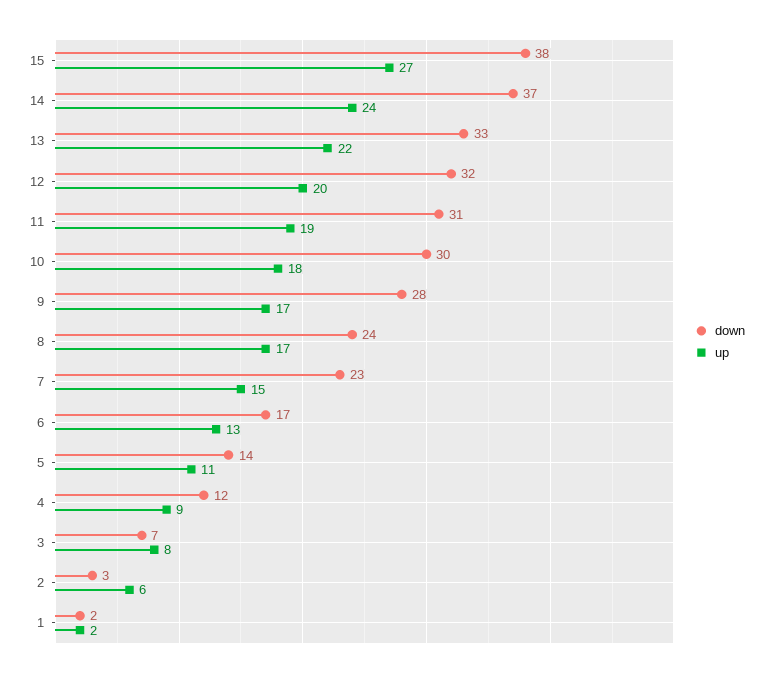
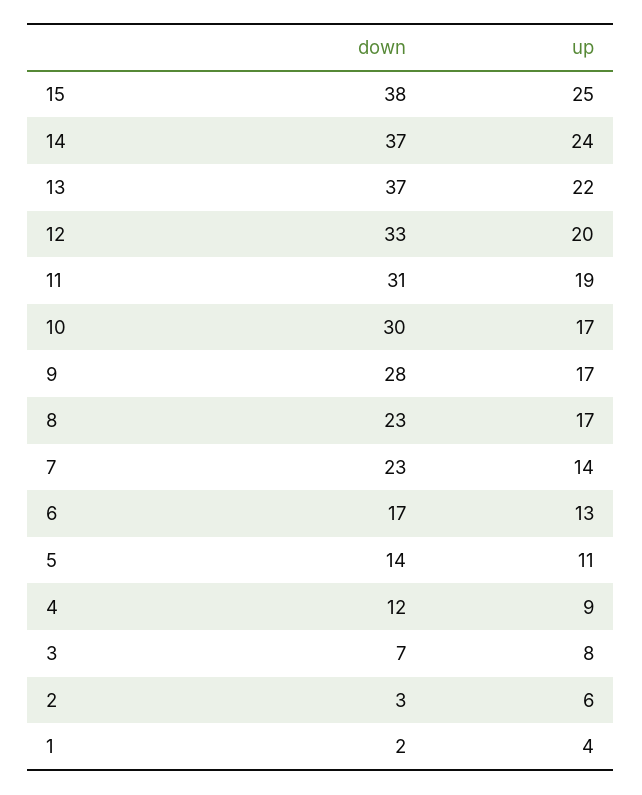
  {
    "down": {
      "15": 38,
      "14": 37,
-     "13": 33,
+     "13": 37,
-     "12": 32,
+     "12": 33,
      "11": 31,
      "10": 30,
      "9": 28,
-     "8": 24,
+     "8": 23,
      "7": 23,
      "6": 17,
      "5": 14,
      "4": 12,
      "3": 7,
      "2": 3,
      "1": 2
    },
    "up": {
-     "15": 27,
+     "15": 25,
      "14": 24,
      "13": 22,
      "12": 20,
      "11": 19,
-     "10": 18,
+     "10": 17,
      "9": 17,
      "8": 17,
-     "7": 15,
+     "7": 14,
      "6": 13,
      "5": 11,
      "4": 9,
      "3": 8,
      "2": 6,
-     "1": 2
+     "1": 4
    }
  }

